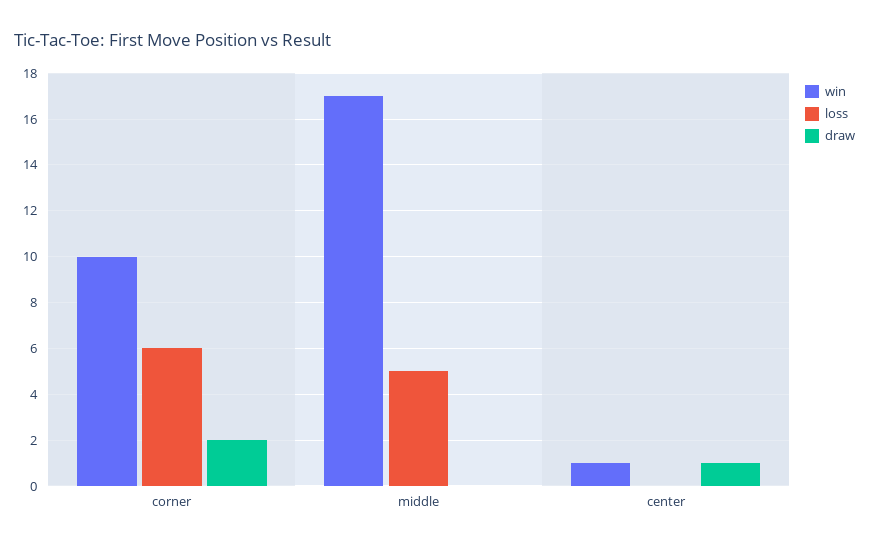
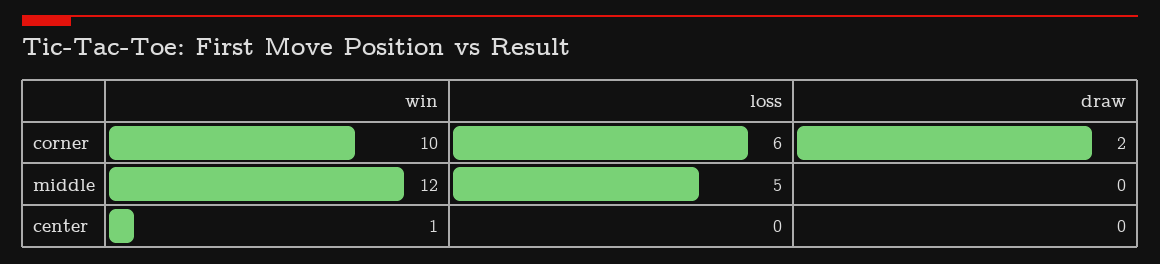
  {
    "win": {
      "corner": 10,
-     "middle": 17,
+     "middle": 12,
      "center": 1
    },
    "loss": {
      "corner": 6,
      "middle": 5,
      "center": 0
    },
    "draw": {
      "corner": 2,
      "middle": 0,
-     "center": 1
+     "center": 0
    }
  }

